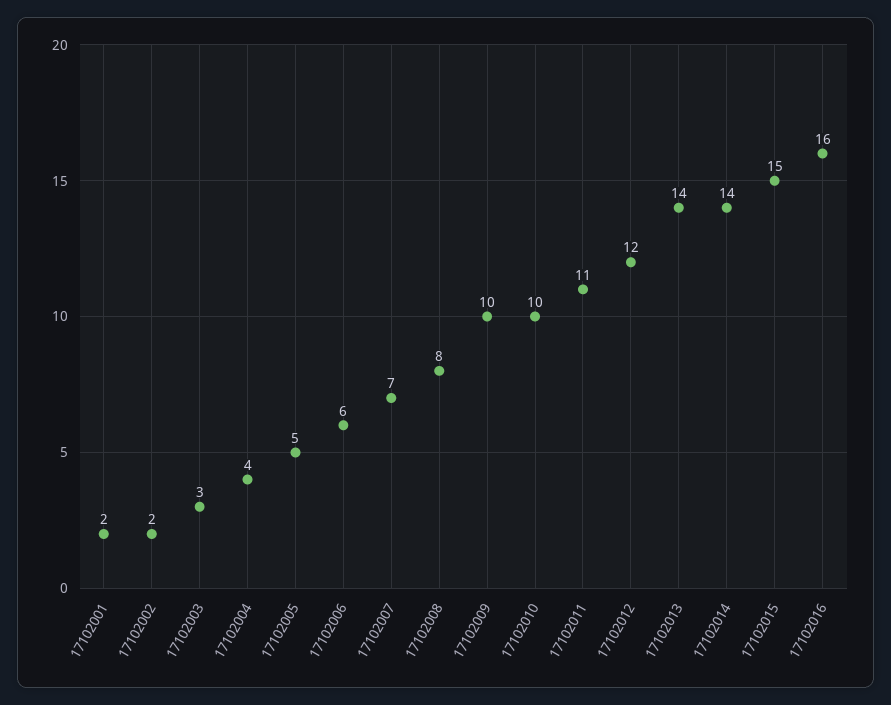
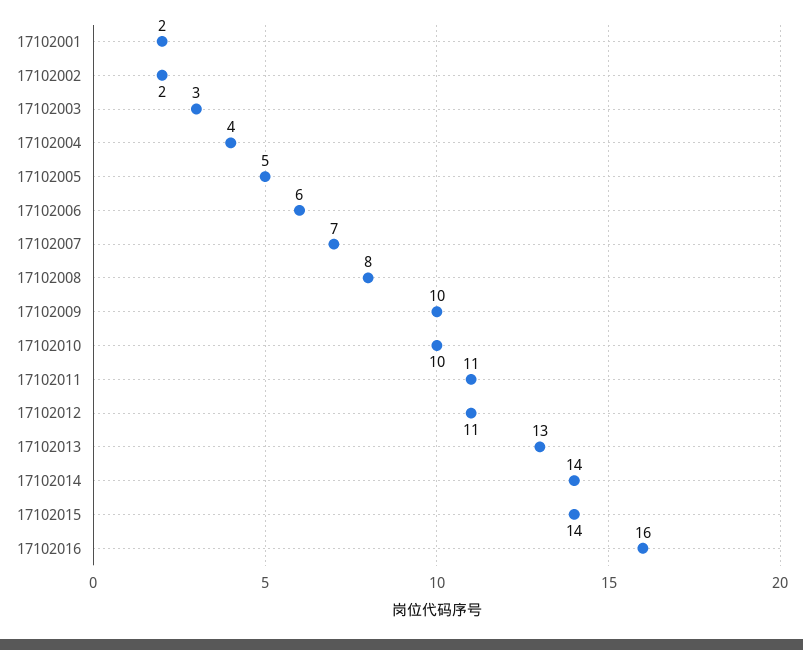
  {
    "17102001": 2,
    "17102002": 2,
    "17102003": 3,
    "17102004": 4,
    "17102005": 5,
    "17102006": 6,
    "17102007": 7,
    "17102008": 8,
    "17102009": 10,
    "17102010": 10,
    "17102011": 11,
-   "17102012": 12,
+   "17102012": 11,
-   "17102013": 14,
+   "17102013": 13,
    "17102014": 14,
-   "17102015": 15,
+   "17102015": 14,
    "17102016": 16
  }

